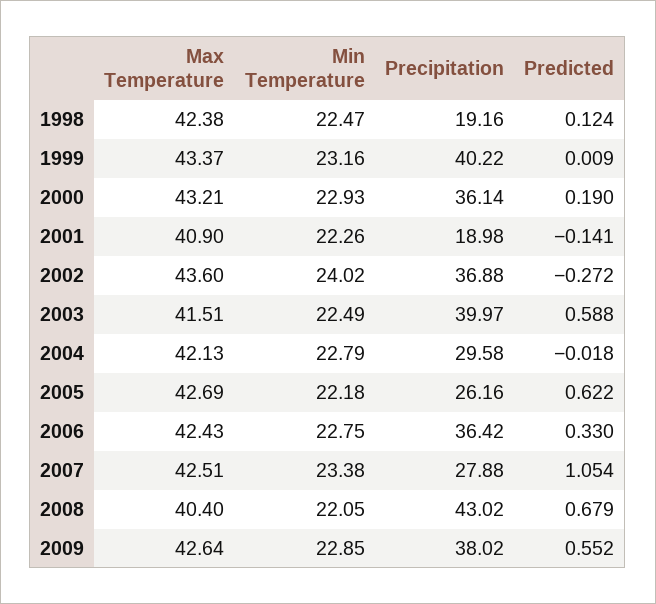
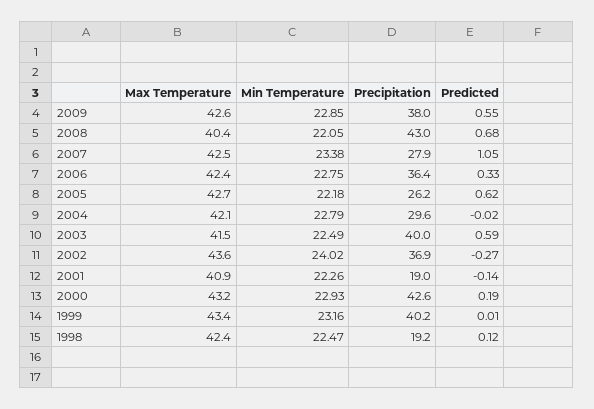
  {
    "Max Temperature": {
      "1998": 42.38,
      "1999": 43.37,
      "2000": 43.21,
      "2001": 40.9,
      "2002": 43.6,
      "2003": 41.51,
      "2004": 42.13,
      "2005": 42.69,
      "2006": 42.43,
      "2007": 42.51,
      "2008": 40.4,
      "2009": 42.64
    },
    "Min Temperature": {
      "1998": 22.47,
      "1999": 23.16,
      "2000": 22.93,
      "2001": 22.26,
      "2002": 24.02,
      "2003": 22.49,
      "2004": 22.79,
      "2005": 22.18,
      "2006": 22.75,
      "2007": 23.38,
      "2008": 22.05,
      "2009": 22.85
    },
    "Precipitation": {
      "1998": 19.16,
      "1999": 40.22,
-     "2000": 36.14,
+     "2000": 42.6,
      "2001": 18.98,
      "2002": 36.88,
      "2003": 39.97,
      "2004": 29.58,
      "2005": 26.16,
      "2006": 36.42,
      "2007": 27.88,
      "2008": 43.02,
      "2009": 38.02
    },
    "Predicted": {
      "1998": 0.124,
      "1999": 0.009,
      "2000": 0.19,
      "2001": -0.141,
      "2002": -0.272,
      "2003": 0.588,
      "2004": -0.018,
      "2005": 0.622,
      "2006": 0.33,
      "2007": 1.054,
      "2008": 0.679,
      "2009": 0.552
    }
  }

